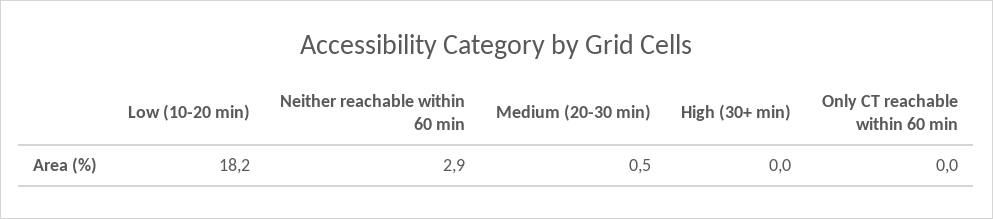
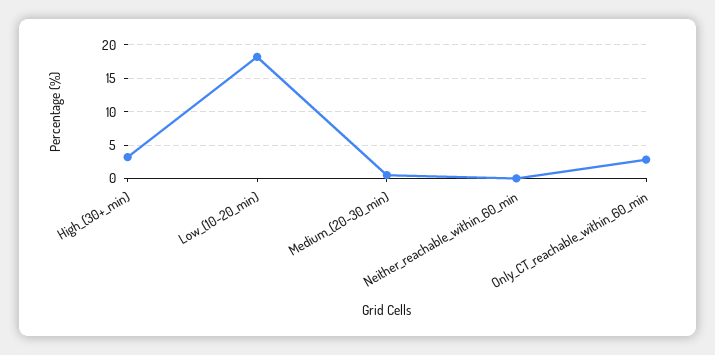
  {
    "Low (10-20 min)": 18.2,
-   "Neither reachable within 60 min": 2.9,
+   "Neither reachable within 60 min": 0,
    "Medium (20-30 min)": 0.5,
-   "High (30+ min)": 0,
+   "High (30+ min)": 3,
-   "Only CT reachable within 60 min": 0
+   "Only CT reachable within 60 min": 3
  }

